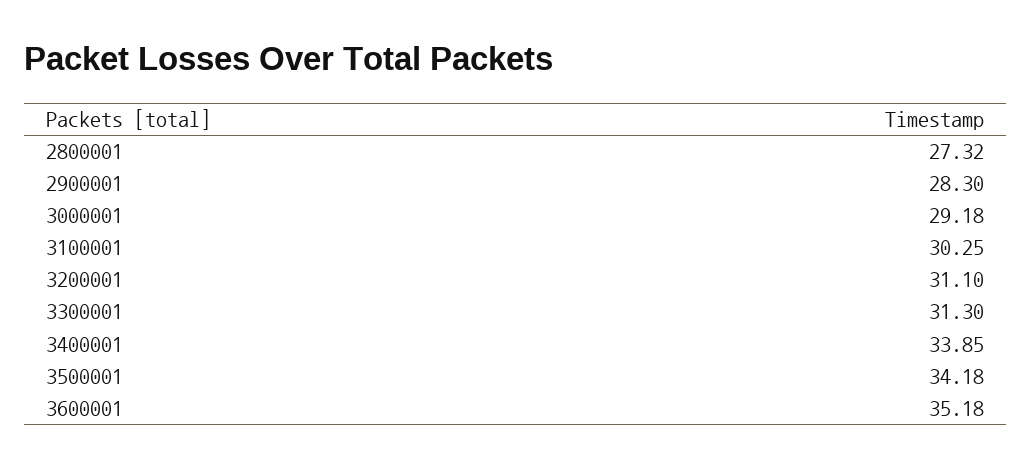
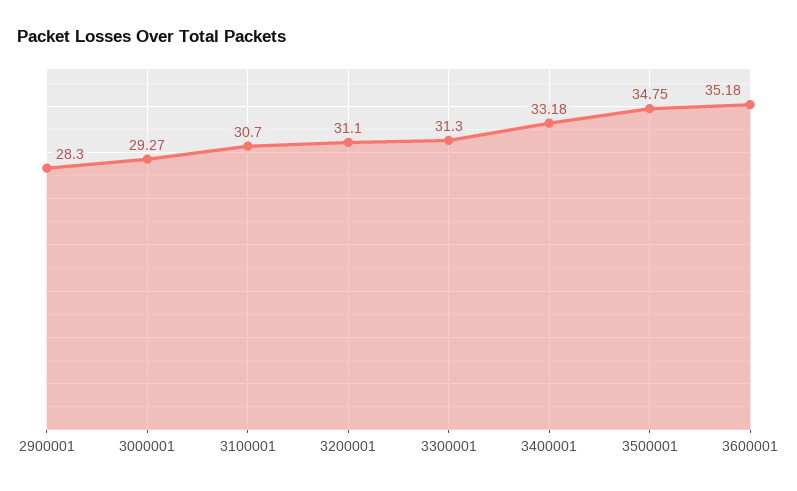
  {
-   "2800001": 27.32,
    "2900001": 28.3,
-   "3000001": 29.18,
+   "3000001": 29.27,
-   "3100001": 30.25,
+   "3100001": 30.7,
    "3200001": 31.1,
    "3300001": 31.3,
-   "3400001": 33.85,
+   "3400001": 33.18,
-   "3500001": 34.18,
+   "3500001": 34.75,
    "3600001": 35.18
  }

